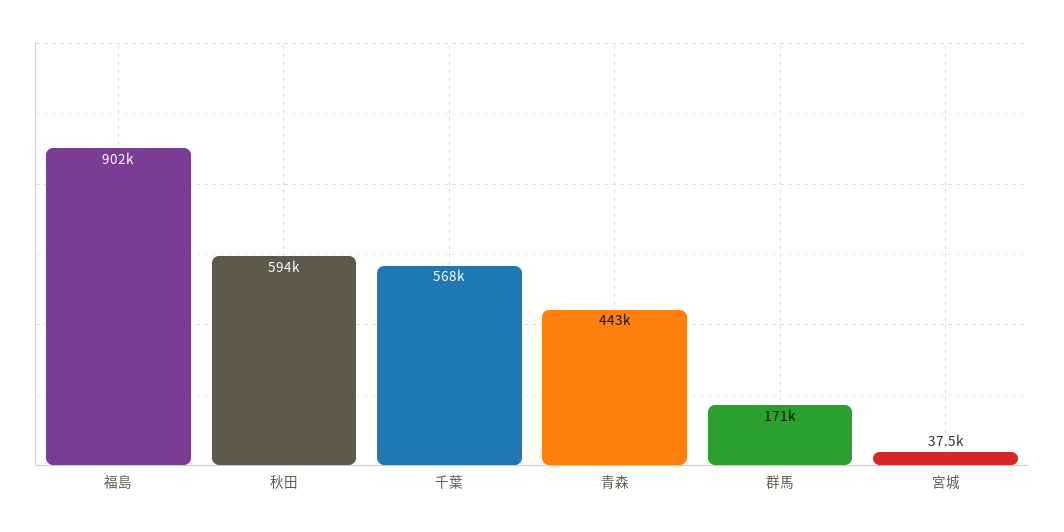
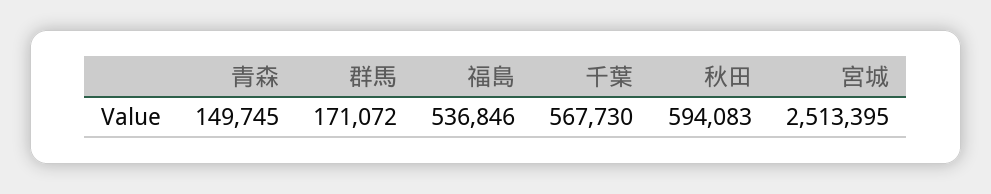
  {
-   "福島": 902000,
+   "福島": 536846,
    "秋田": 594083,
    "千葉": 567730,
-   "青森": 443000,
+   "青森": 149745,
    "群馬": 171072,
-   "宮城": 37500
+   "宮城": 2513395
  }

